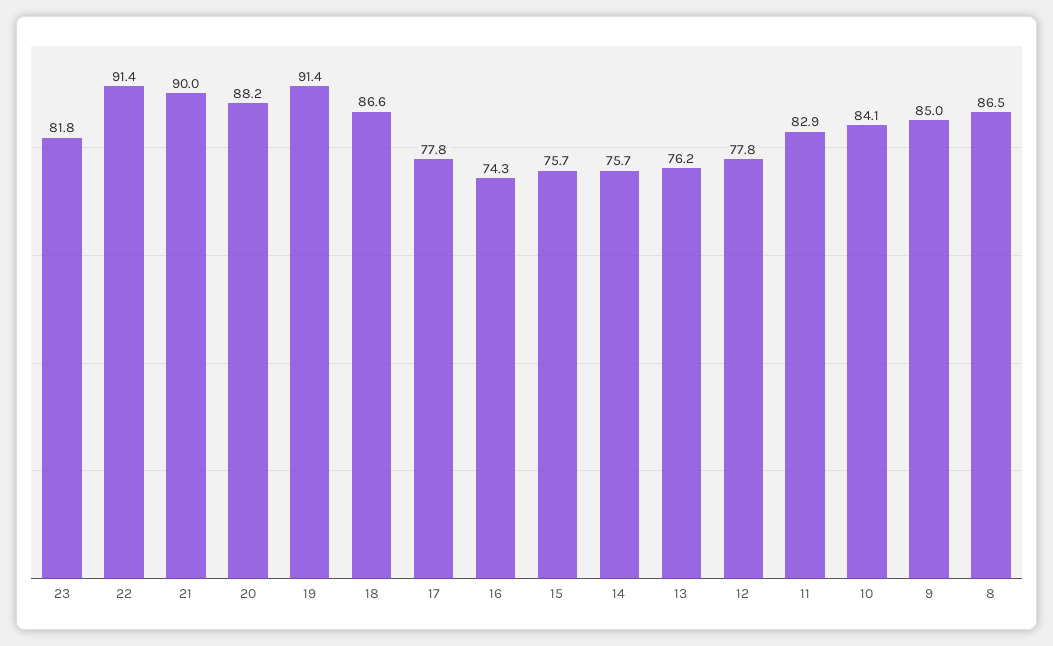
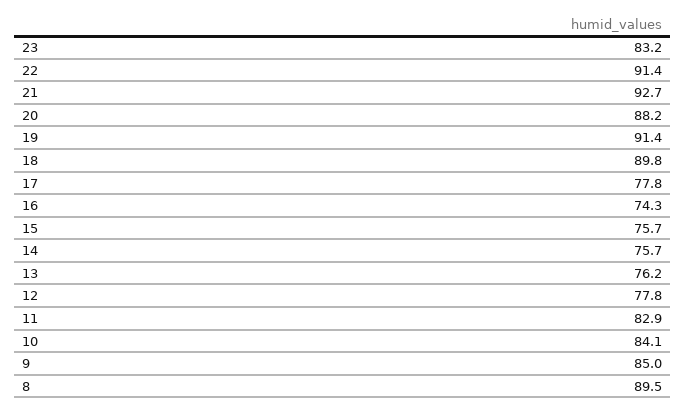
  {
-   "23": 81.8,
+   "23": 83.2,
    "22": 91.4,
-   "21": 90,
+   "21": 92.7,
    "20": 88.2,
    "19": 91.4,
-   "18": 86.6,
+   "18": 89.8,
    "17": 77.8,
    "16": 74.3,
    "15": 75.7,
    "14": 75.7,
    "13": 76.2,
    "12": 77.8,
    "11": 82.9,
    "10": 84.1,
    "9": 85,
-   "8": 86.5
+   "8": 89.5
  }

